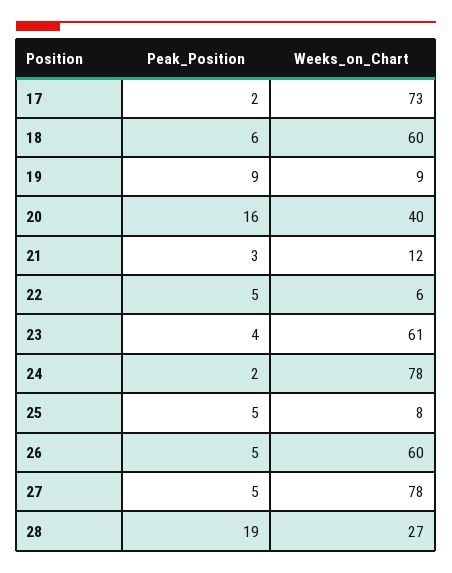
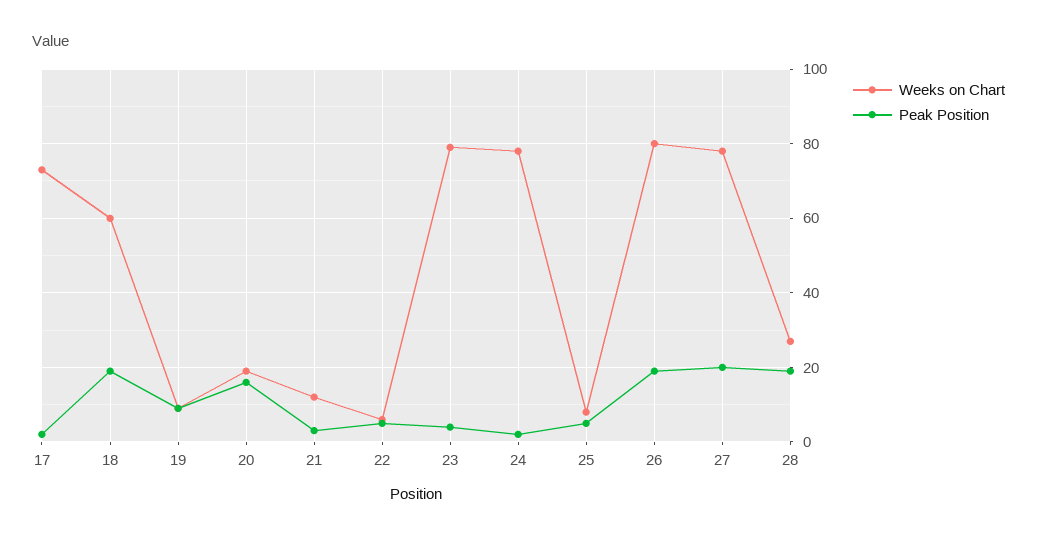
  {
    "Peak_Position": {
      "17": 2,
-     "18": 6,
+     "18": 20,
      "19": 9,
      "20": 16,
      "21": 3,
      "22": 5,
      "23": 4,
      "24": 2,
      "25": 5,
-     "26": 5,
+     "26": 20,
-     "27": 5,
+     "27": 20,
      "28": 19
    },
    "Weeks_on_Chart": {
      "17": 73,
      "18": 60,
      "19": 9,
-     "20": 40,
+     "20": 20,
      "21": 12,
      "22": 6,
-     "23": 61,
+     "23": 80,
      "24": 78,
      "25": 8,
-     "26": 60,
+     "26": 80,
      "27": 78,
      "28": 27
    }
  }

